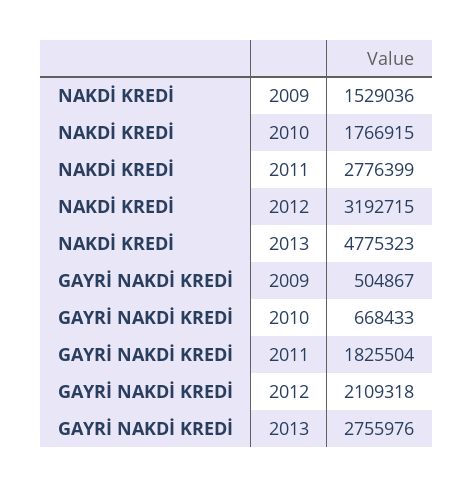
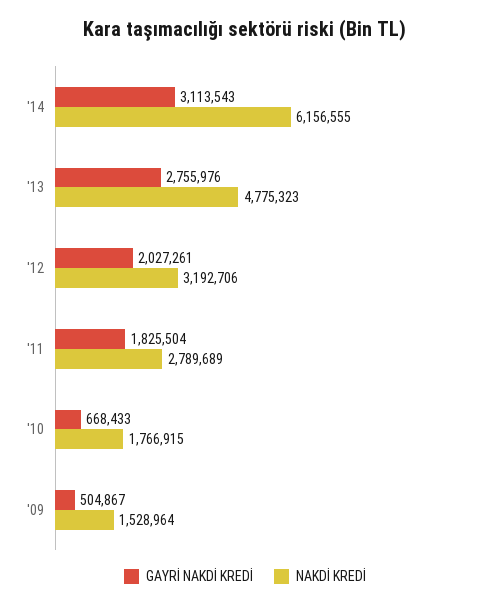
  {
    "NAKDİ KREDİ": {
-     "2009": 1529036,
+     "2009": 1528964,
      "2010": 1766915,
-     "2011": 2776399,
+     "2011": 2789689,
-     "2012": 3192715,
+     "2012": 3192706,
-     "2013": 4775323
+     "2013": 4775323,
+     "'14": 6156555
    },
    "GAYRİ NAKDİ KREDİ": {
      "2009": 504867,
      "2010": 668433,
      "2011": 1825504,
-     "2012": 2109318,
+     "2012": 2027261,
-     "2013": 2755976
+     "2013": 2755976,
+     "'14": 3113543
    }
  }

